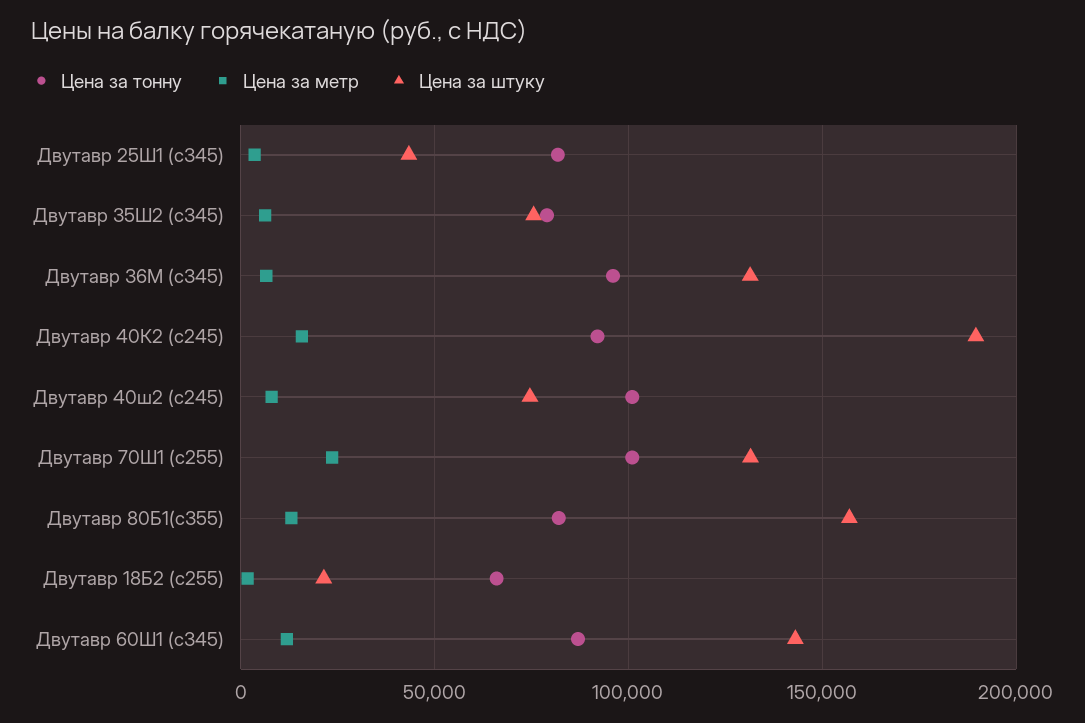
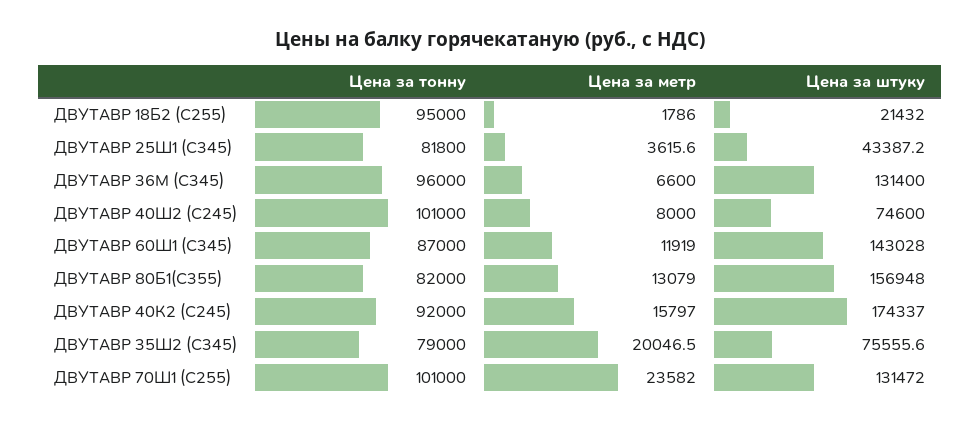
  {
    "Цена за тонну": {
      "Двутавр 25Ш1 (с345)": 81800,
      "Двутавр 35Ш2 (с345)": 79000,
      "Двутавр 36М (с345)": 96000,
      "Двутавр 40К2 (c245)": 92000,
      "Двутавр 40ш2 (с245)": 101000,
      "Двутавр 70Ш1 (с255)": 101000,
      "Двутавр 80Б1(с355)": 82000,
-     "Двутавр 18Б2 (с255)": 65000,
+     "Двутавр 18Б2 (с255)": 95000,
      "Двутавр 60Ш1 (с345)": 87000
    },
    "Цена за метр": {
      "Двутавр 25Ш1 (с345)": 3615.6,
-     "Двутавр 35Ш2 (с345)": 5000,
+     "Двутавр 35Ш2 (с345)": 20046.5,
      "Двутавр 36М (с345)": 6600,
      "Двутавр 40К2 (c245)": 15797,
      "Двутавр 40ш2 (с245)": 8000,
      "Двутавр 70Ш1 (с255)": 23582,
      "Двутавр 80Б1(с355)": 13079,
      "Двутавр 18Б2 (с255)": 1786,
      "Двутавр 60Ш1 (с345)": 11919
    },
    "Цена за штуку": {
      "Двутавр 25Ш1 (с345)": 43387.2,
      "Двутавр 35Ш2 (с345)": 75555.6,
      "Двутавр 36М (с345)": 131400,
-     "Двутавр 40К2 (c245)": 190000,
+     "Двутавр 40К2 (c245)": 174337,
      "Двутавр 40ш2 (с245)": 74600,
      "Двутавр 70Ш1 (с255)": 131472,
      "Двутавр 80Б1(с355)": 156948,
      "Двутавр 18Б2 (с255)": 21432,
      "Двутавр 60Ш1 (с345)": 143028
    }
  }

